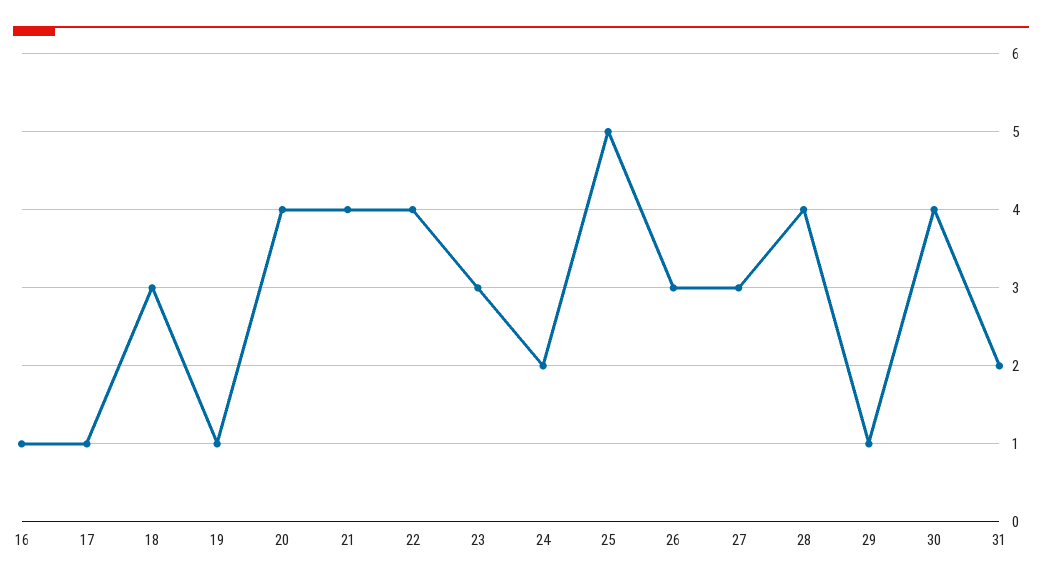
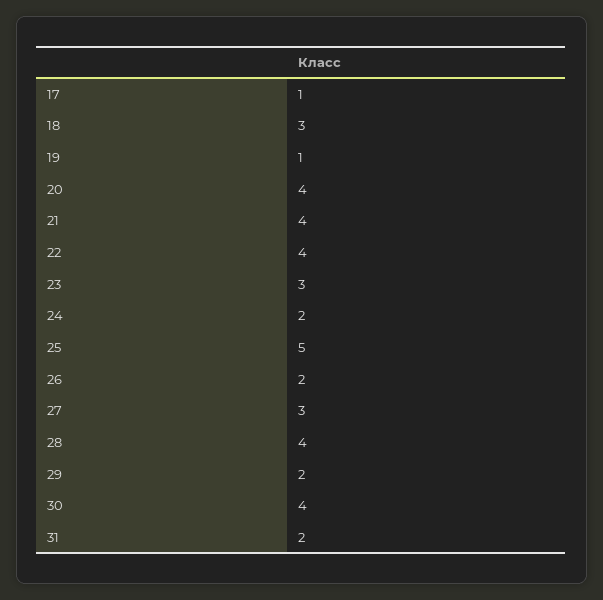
  {
-   "16": 1,
    "17": 1,
    "18": 3,
    "19": 1,
    "20": 4,
    "21": 4,
    "22": 4,
    "23": 3,
    "24": 2,
    "25": 5,
-   "26": 3,
+   "26": 2,
    "27": 3,
    "28": 4,
-   "29": 1,
+   "29": 2,
    "30": 4,
    "31": 2
  }

